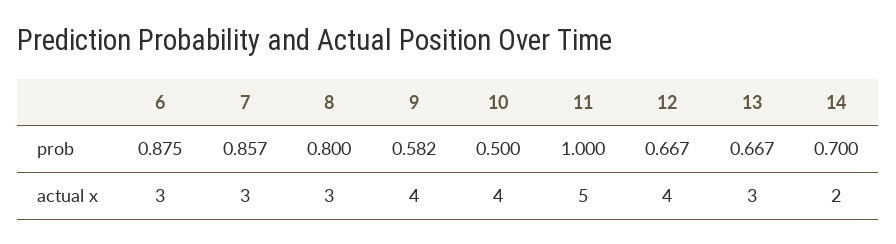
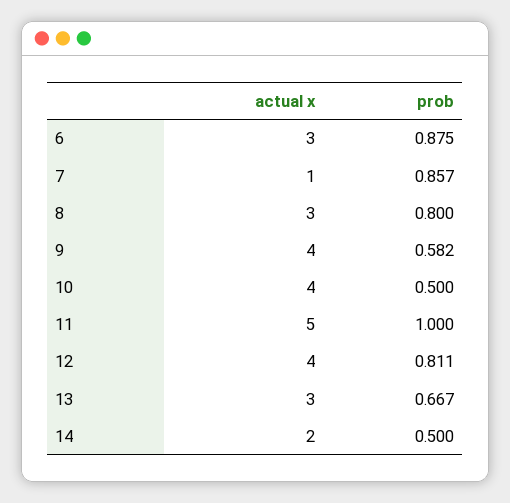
  {
    "6": {
      "prob": 0.875,
      "actual x": 3
    },
    "7": {
      "prob": 0.857,
-     "actual x": 3
+     "actual x": 1
    },
    "8": {
      "prob": 0.8,
      "actual x": 3
    },
    "9": {
      "prob": 0.582,
      "actual x": 4
    },
    "10": {
      "prob": 0.5,
      "actual x": 4
    },
    "11": {
      "prob": 1,
      "actual x": 5
    },
    "12": {
-     "prob": 0.667,
+     "prob": 0.811,
      "actual x": 4
    },
    "13": {
      "prob": 0.667,
      "actual x": 3
    },
    "14": {
-     "prob": 0.7,
+     "prob": 0.5,
      "actual x": 2
    }
  }

